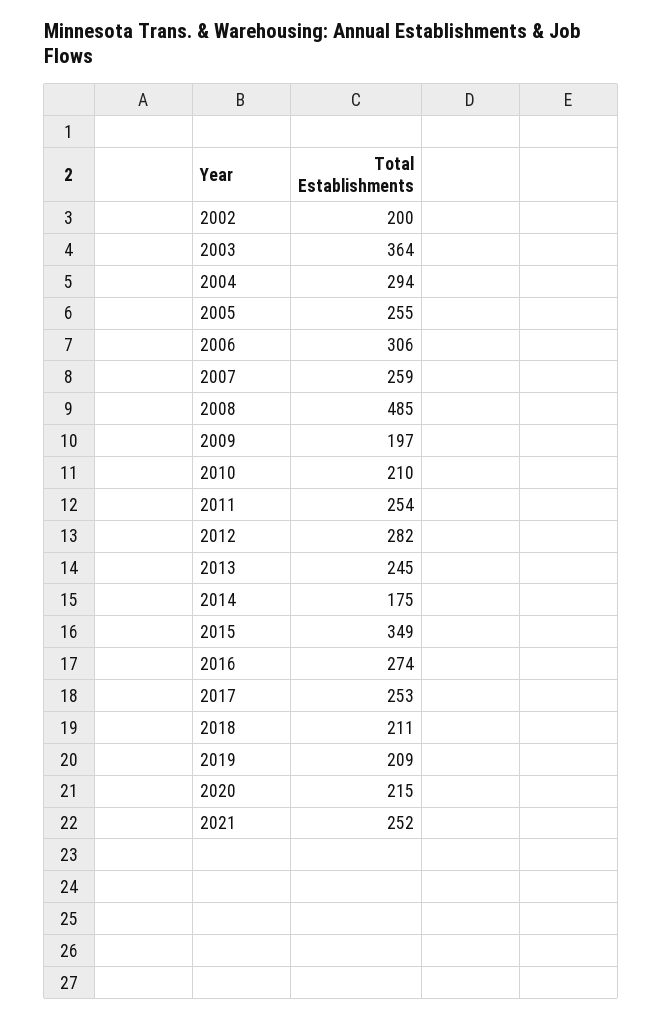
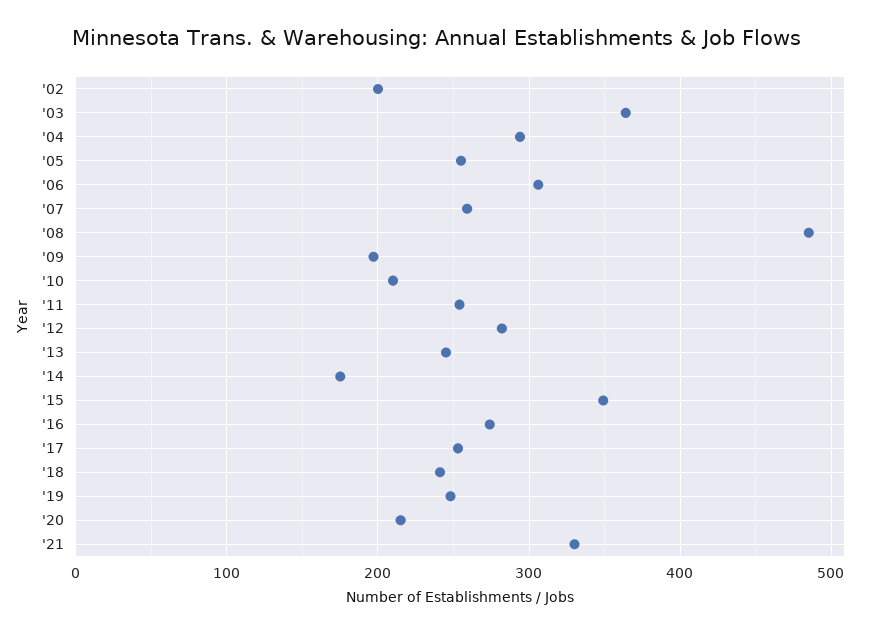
  {
    "2002": 200,
    "2003": 364,
    "2004": 294,
    "2005": 255,
    "2006": 306,
    "2007": 259,
    "2008": 485,
    "2009": 197,
    "2010": 210,
    "2011": 254,
    "2012": 282,
    "2013": 245,
    "2014": 175,
    "2015": 349,
    "2016": 274,
    "2017": 253,
-   "2018": 211,
+   "2018": 240,
-   "2019": 209,
+   "2019": 250,
    "2020": 215,
-   "2021": 252
+   "2021": 330
  }

